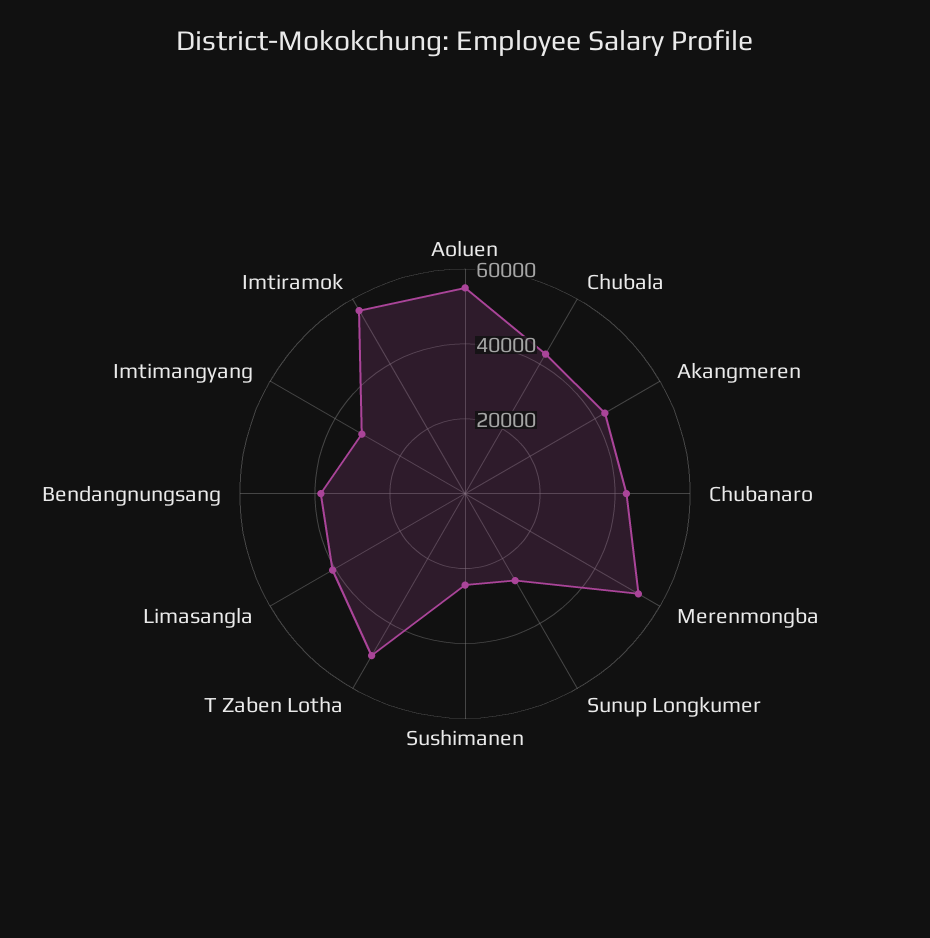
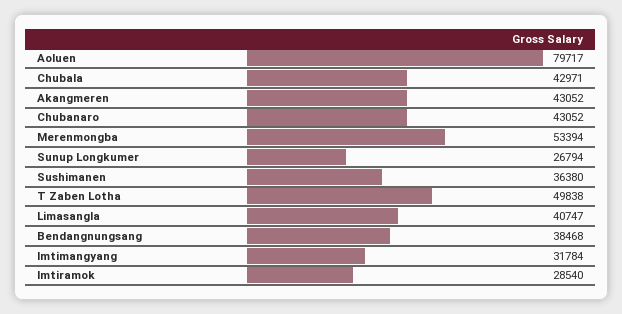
  {
-   "Aoluen": 55000,
+   "Aoluen": 79717,
    "Chubala": 42971,
    "Akangmeren": 43052,
    "Chubanaro": 43052,
    "Merenmongba": 53394,
    "Sunup Longkumer": 26794,
-   "Sushimanen": 25000,
+   "Sushimanen": 36380,
    "T Zaben Lotha": 49838,
    "Limasangla": 40747,
    "Bendangnungsang": 38468,
    "Imtimangyang": 31784,
-   "Imtiramok": 55000
+   "Imtiramok": 28540
  }

